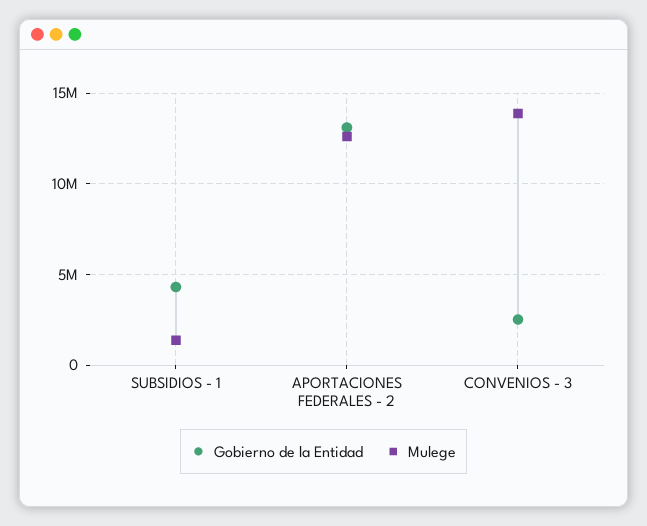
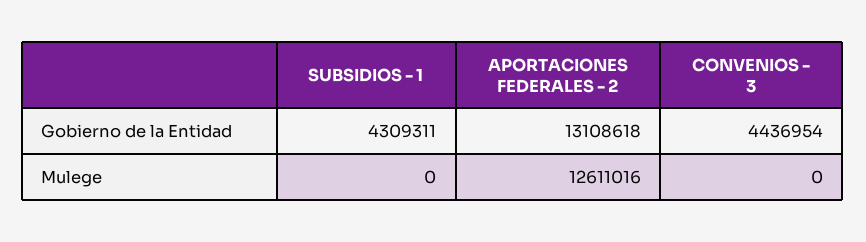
  {
    "Gobierno de la Entidad": {
      "SUBSIDIOS - 1": 4309311,
      "APORTACIONES FEDERALES - 2": 13108618,
-     "CONVENIOS - 3": 2500000
+     "CONVENIOS - 3": 4436954
    },
    "Mulege": {
-     "SUBSIDIOS - 1": 1500000,
+     "SUBSIDIOS - 1": 0,
      "APORTACIONES FEDERALES - 2": 12611016,
-     "CONVENIOS - 3": 14000000
+     "CONVENIOS - 3": 0
    }
  }

